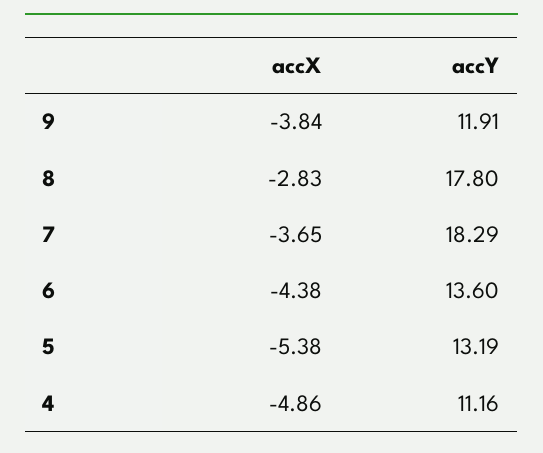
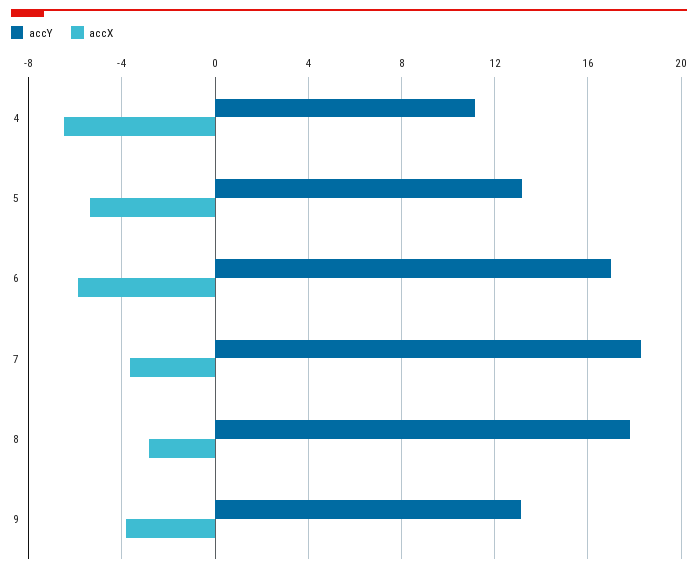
  {
    "accX": {
      "9": -3.84,
      "8": -2.83,
      "7": -3.65,
-     "6": -4.38,
+     "6": -6,
      "5": -5.38,
-     "4": -4.86
+     "4": -6.5
    },
    "accY": {
-     "9": 11.91,
+     "9": 13,
      "8": 17.8,
      "7": 18.29,
-     "6": 13.6,
+     "6": 17,
      "5": 13.19,
      "4": 11.16
    }
  }

